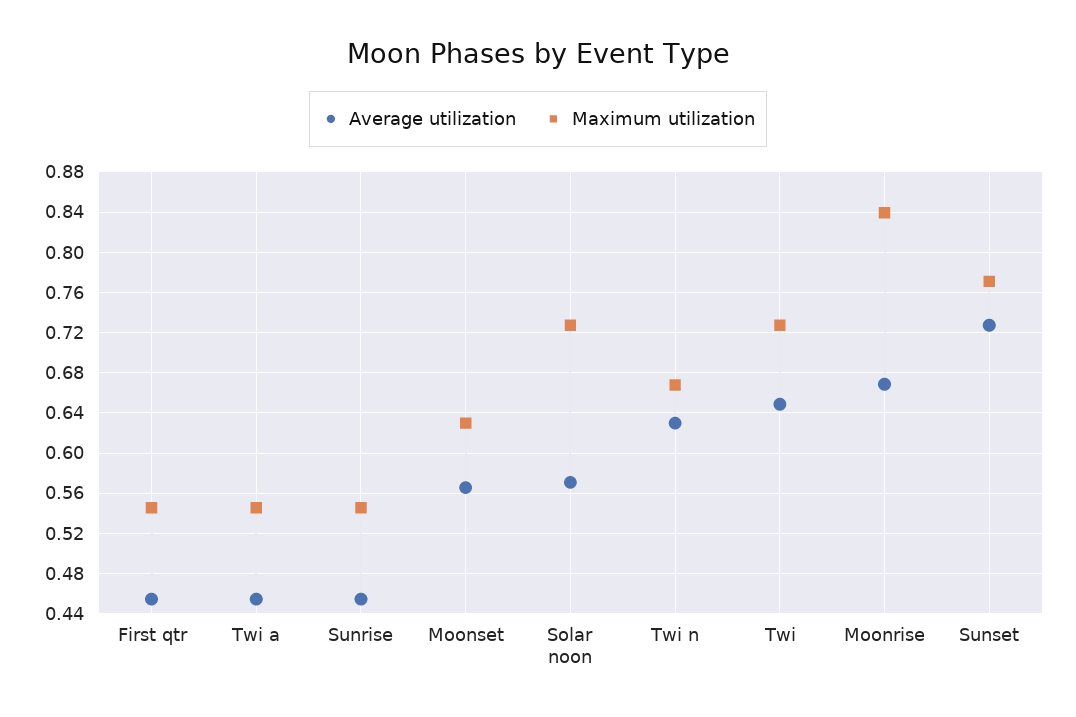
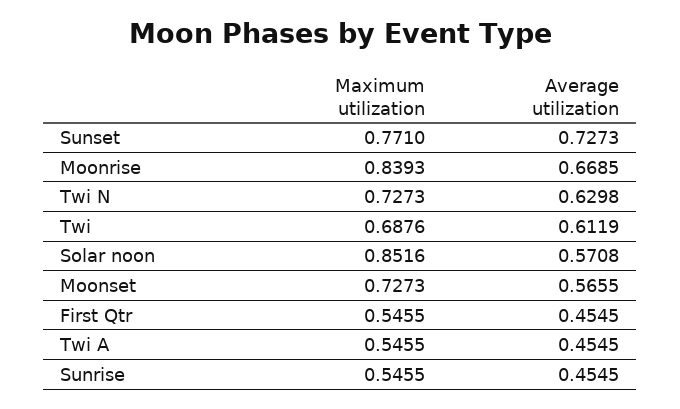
  {
    "Average utilization": {
      "First qtr": 0.4545,
      "Twi a": 0.4545,
      "Sunrise": 0.4545,
      "Moonset": 0.5655,
      "Solar noon": 0.5708,
      "Twi n": 0.6298,
-     "Twi": 0.65,
+     "Twi": 0.6119,
      "Moonrise": 0.6685,
      "Sunset": 0.7273
    },
    "Maximum utilization": {
      "First qtr": 0.5455,
      "Twi a": 0.5455,
      "Sunrise": 0.5455,
-     "Moonset": 0.63,
+     "Moonset": 0.7273,
-     "Solar noon": 0.73,
+     "Solar noon": 0.8516,
-     "Twi n": 0.67,
+     "Twi n": 0.7273,
-     "Twi": 0.73,
+     "Twi": 0.6876,
      "Moonrise": 0.8393,
      "Sunset": 0.771
    }
  }

